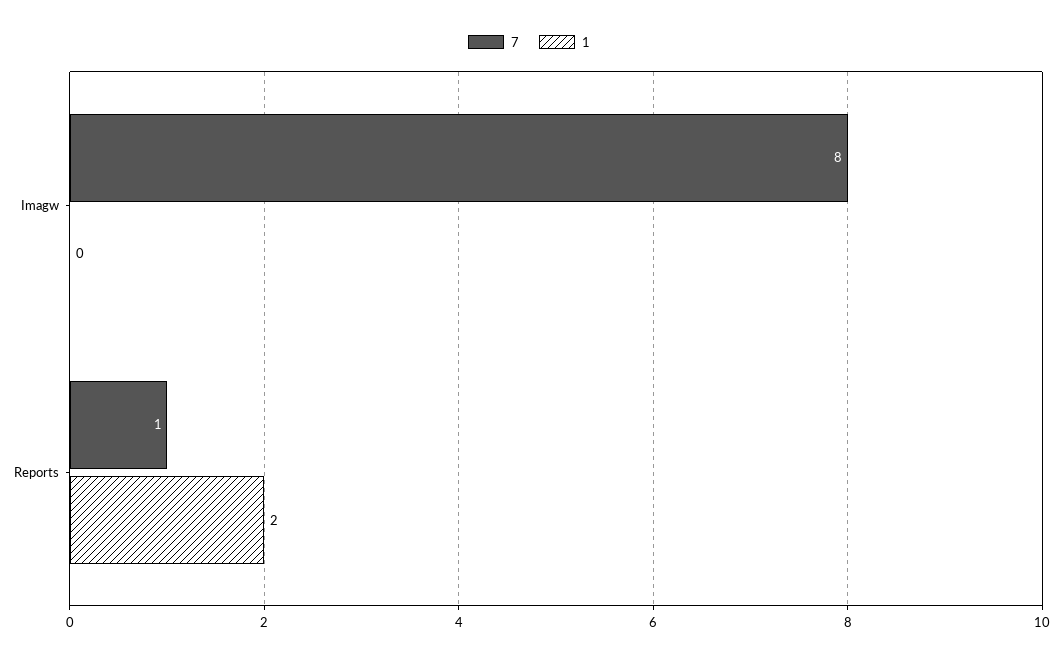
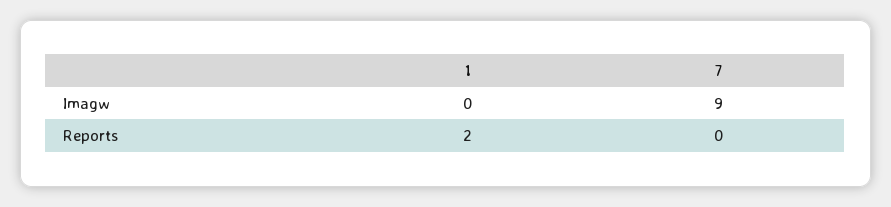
  {
    "7": {
-     "Imagw": 8,
+     "Imagw": 9,
-     "Reports": 1
+     "Reports": 0
    },
    "1": {
      "Imagw": 0,
      "Reports": 2
    }
  }

